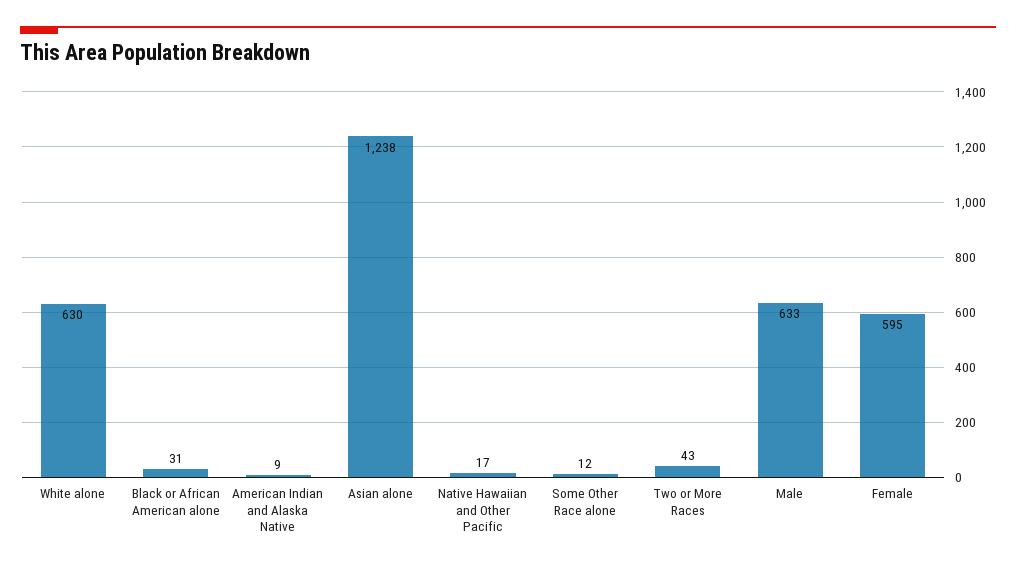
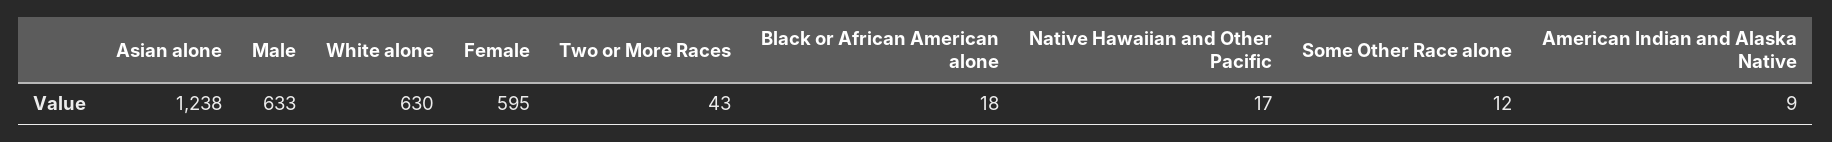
  {
    "White alone": 630,
-   "Black or African American alone": 31,
+   "Black or African American alone": 18,
    "American Indian and Alaska Native": 9,
    "Asian alone": 1238,
    "Native Hawaiian and Other Pacific": 17,
    "Some Other Race alone": 12,
    "Two or More Races": 43,
    "Male": 633,
    "Female": 595
  }

